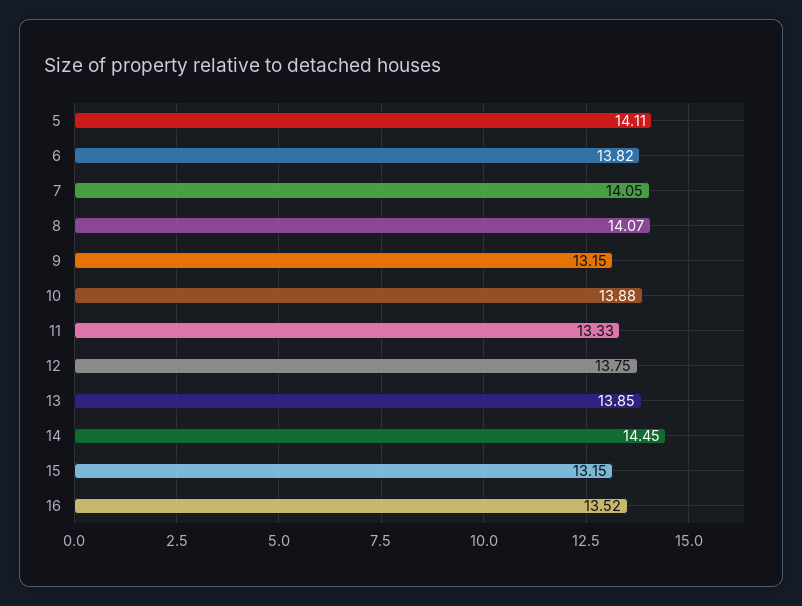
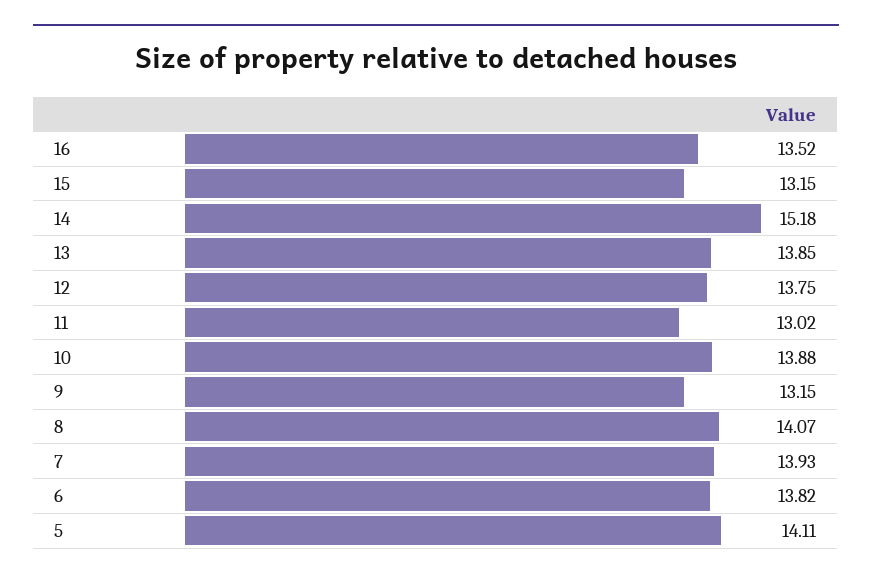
  {
    "5": 14.11,
    "6": 13.82,
-   "7": 14.05,
+   "7": 13.93,
    "8": 14.07,
    "9": 13.15,
    "10": 13.88,
-   "11": 13.33,
+   "11": 13.02,
    "12": 13.75,
    "13": 13.85,
-   "14": 14.45,
+   "14": 15.18,
    "15": 13.15,
    "16": 13.52
  }

